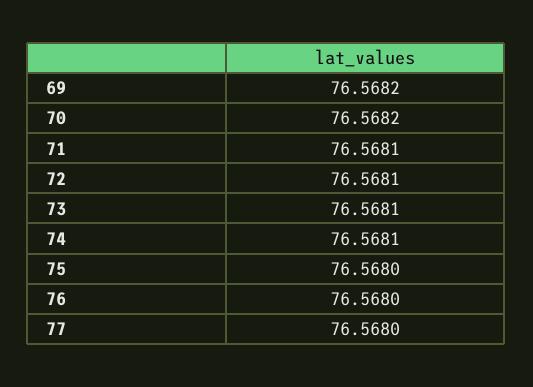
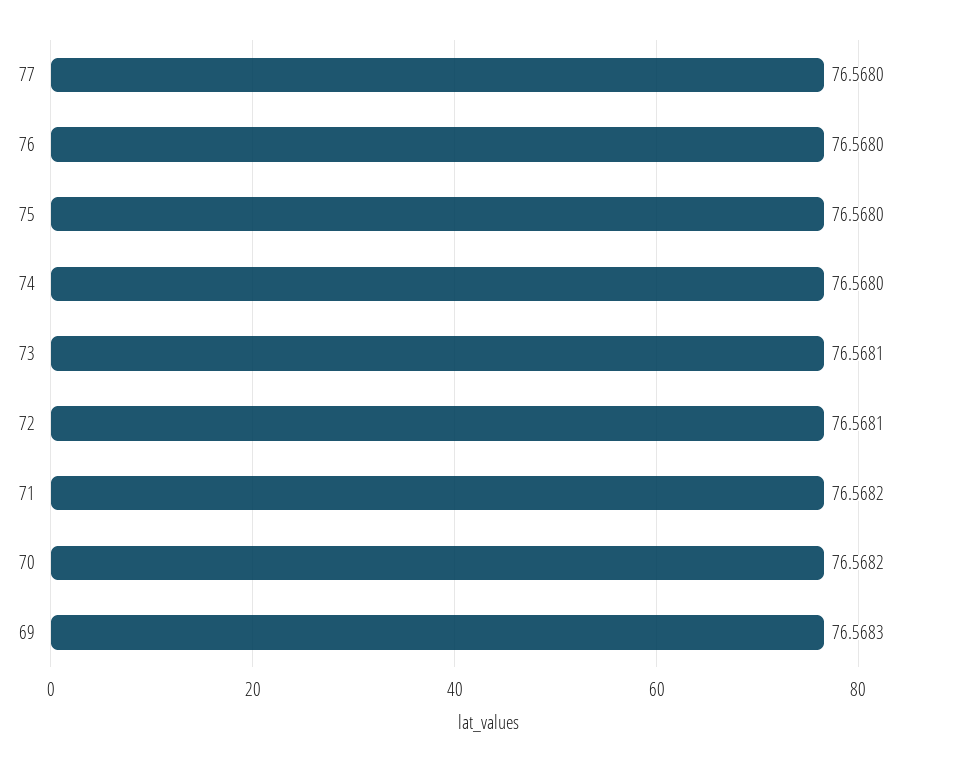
  {
-   "69": 76.5682,
+   "69": 76.5683,
    "70": 76.5682,
-   "71": 76.5681,
+   "71": 76.5682,
    "72": 76.5681,
    "73": 76.5681,
-   "74": 76.5681,
+   "74": 76.568,
    "75": 76.568,
    "76": 76.568,
    "77": 76.568
  }

